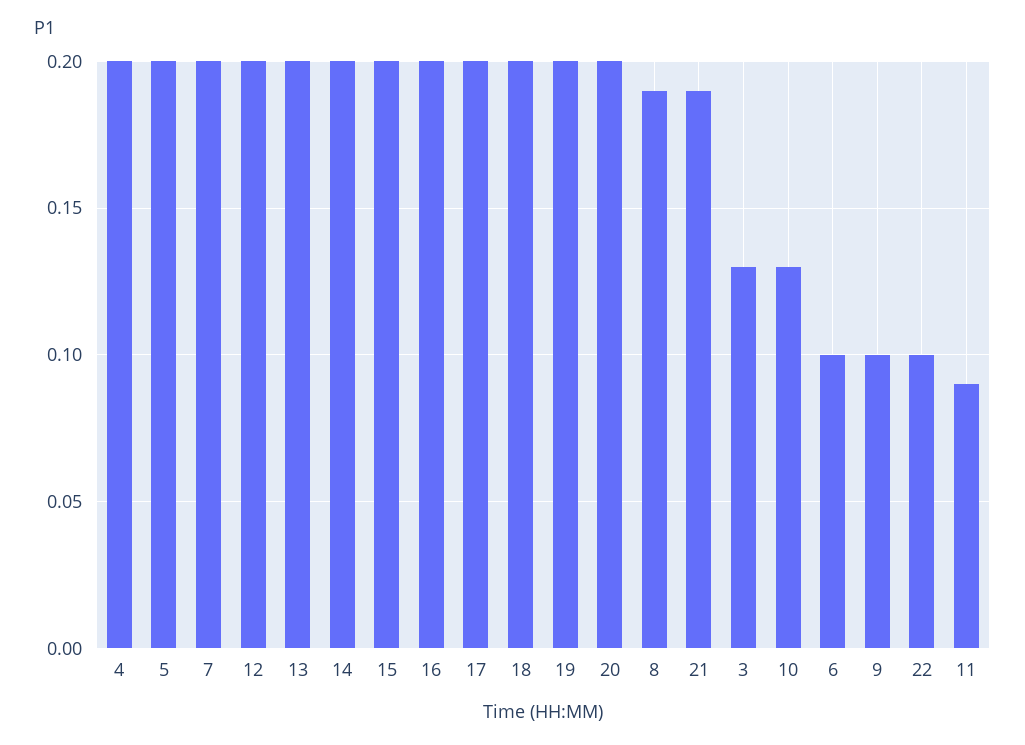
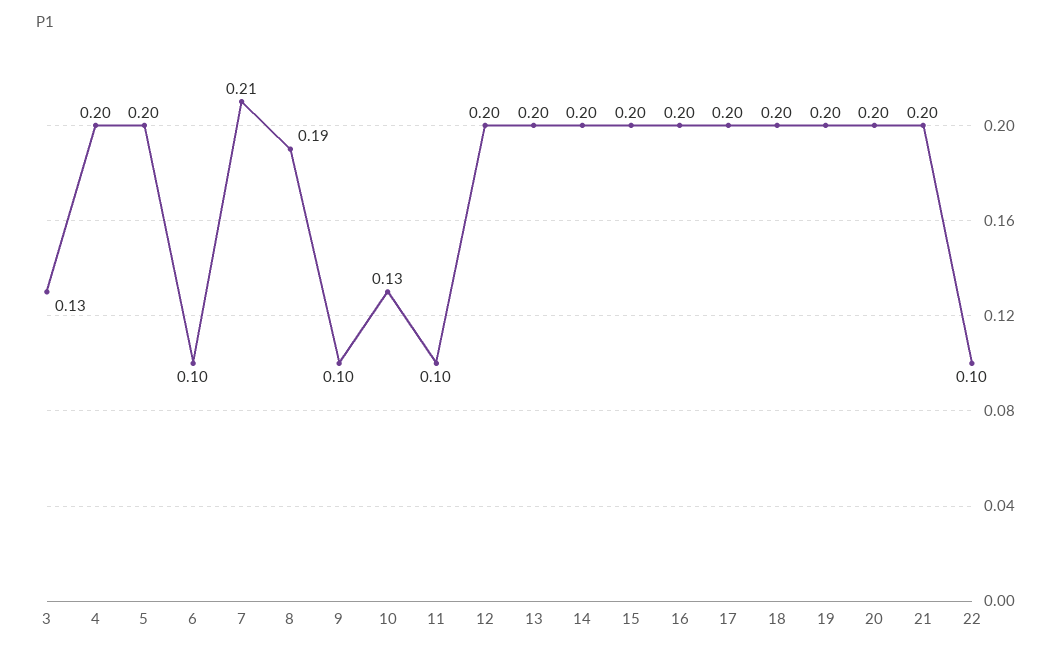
  {
    "4": 0.2,
    "5": 0.2,
-   "7": 0.2,
+   "7": 0.21,
    "12": 0.2,
    "13": 0.2,
    "14": 0.2,
    "15": 0.2,
    "16": 0.2,
    "17": 0.2,
    "18": 0.2,
    "19": 0.2,
    "20": 0.2,
    "8": 0.19,
-   "21": 0.19,
+   "21": 0.2,
    "3": 0.13,
    "10": 0.13,
    "6": 0.1,
    "9": 0.1,
    "22": 0.1,
-   "11": 0.09
+   "11": 0.1
  }

